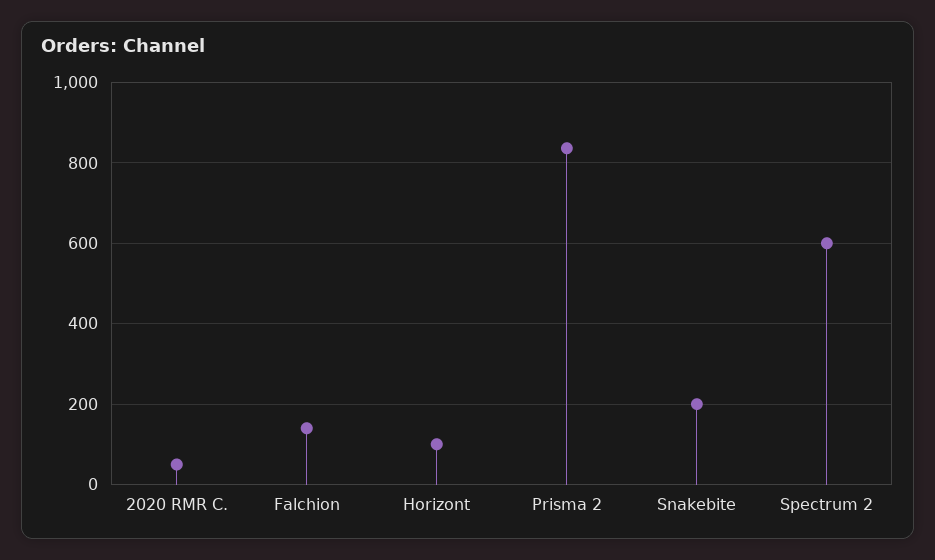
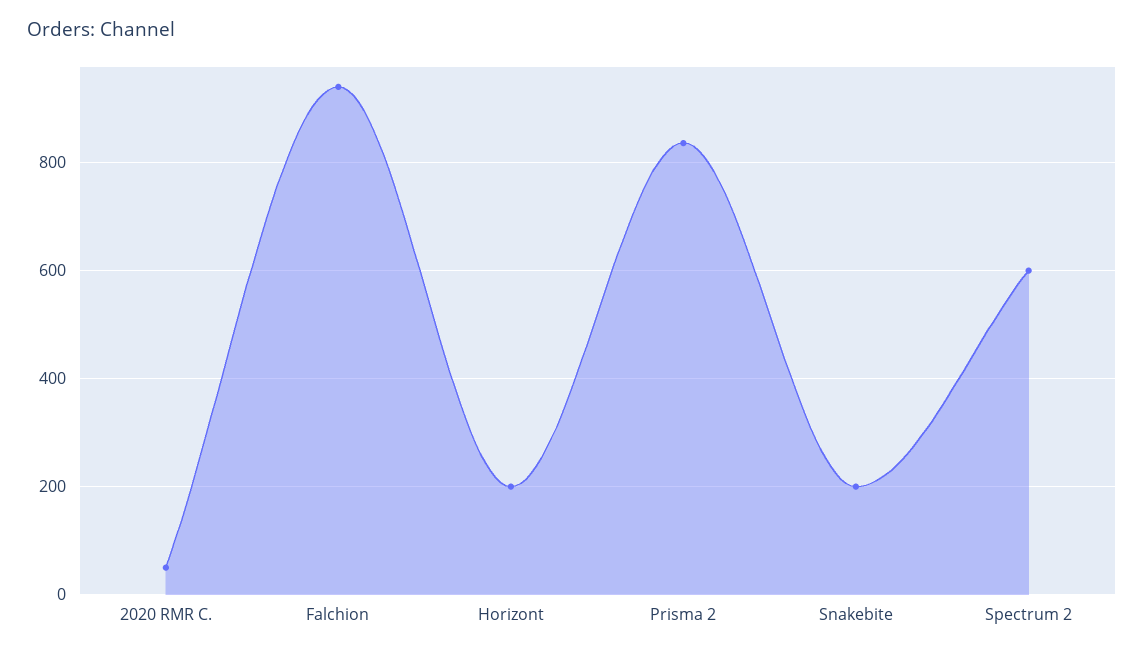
  {
    "2020 RMR C.": 60,
-   "Falchion": 140,
+   "Falchion": 940,
-   "Horizont": 100,
+   "Horizont": 200,
    "Prisma 2": 840,
    "Snakebite": 200,
    "Spectrum 2": 600
  }

